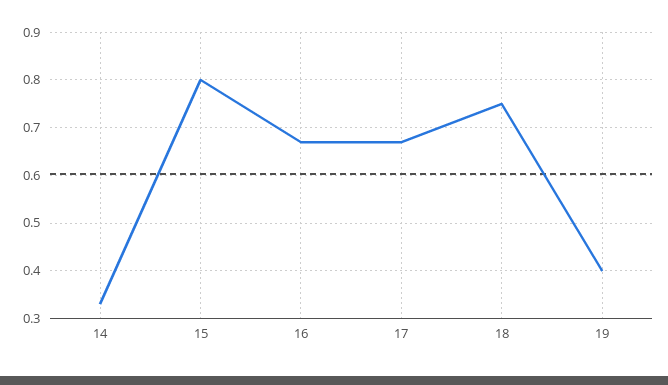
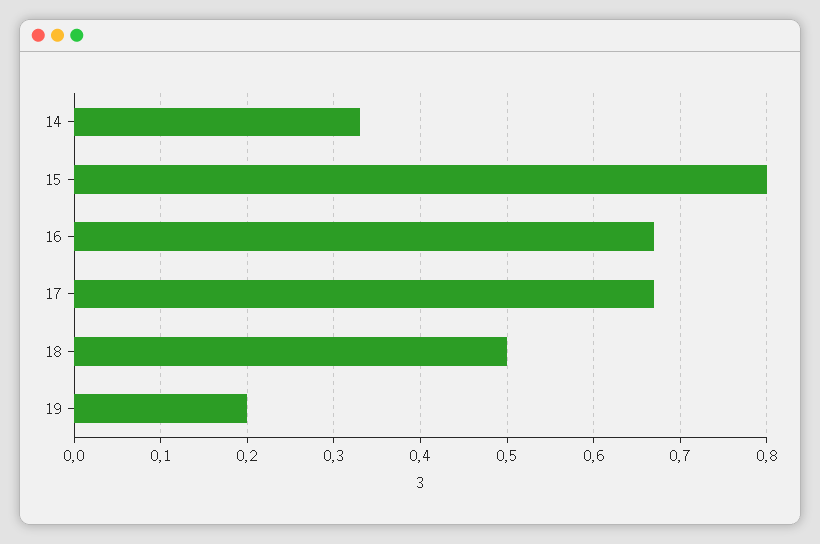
  {
    "14": 0.33,
    "15": 0.8,
    "16": 0.67,
    "17": 0.67,
-   "18": 0.75,
+   "18": 0.5,
-   "19": 0.4
+   "19": 0.2
  }

